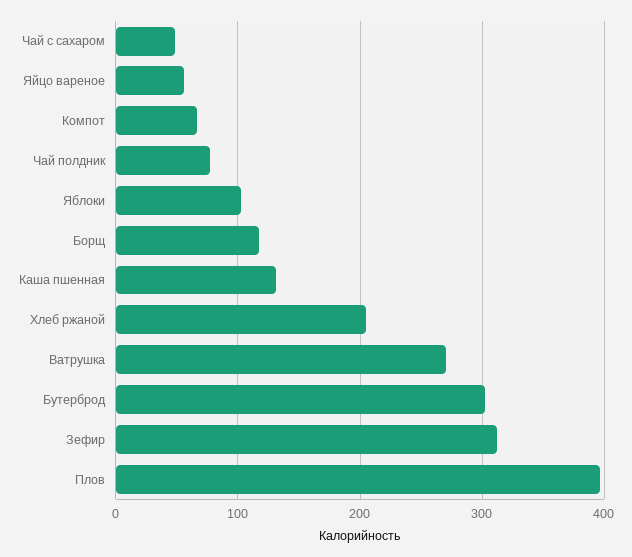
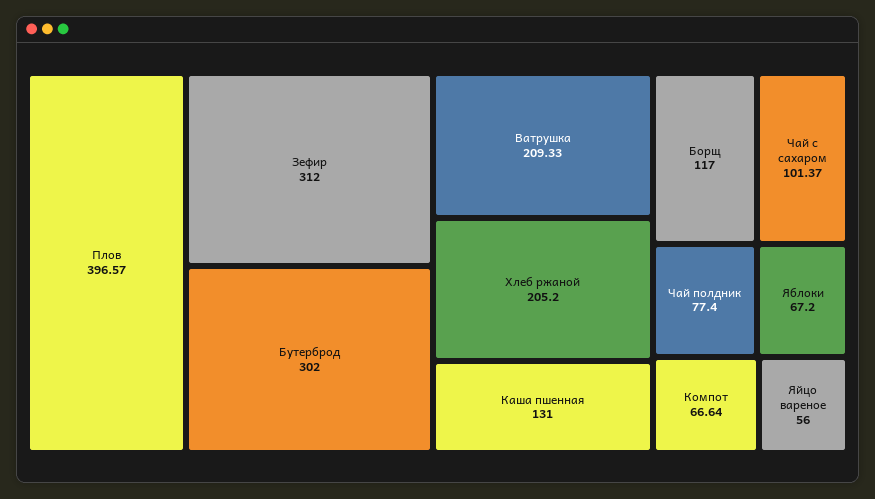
  {
-   "Чай с сахаром": 50,
+   "Чай с сахаром": 101.37,
    "Яйцо вареное": 56,
    "Компот": 66.64,
    "Чай полдник": 77.4,
-   "Яблоки": 100,
+   "Яблоки": 67.2,
    "Борщ": 117,
    "Каша пшенная": 131,
    "Хлеб ржаной": 205.2,
-   "Ватрушка": 270,
+   "Ватрушка": 209.33,
    "Бутерброд": 302,
    "Зефир": 312,
    "Плов": 396.57
  }

